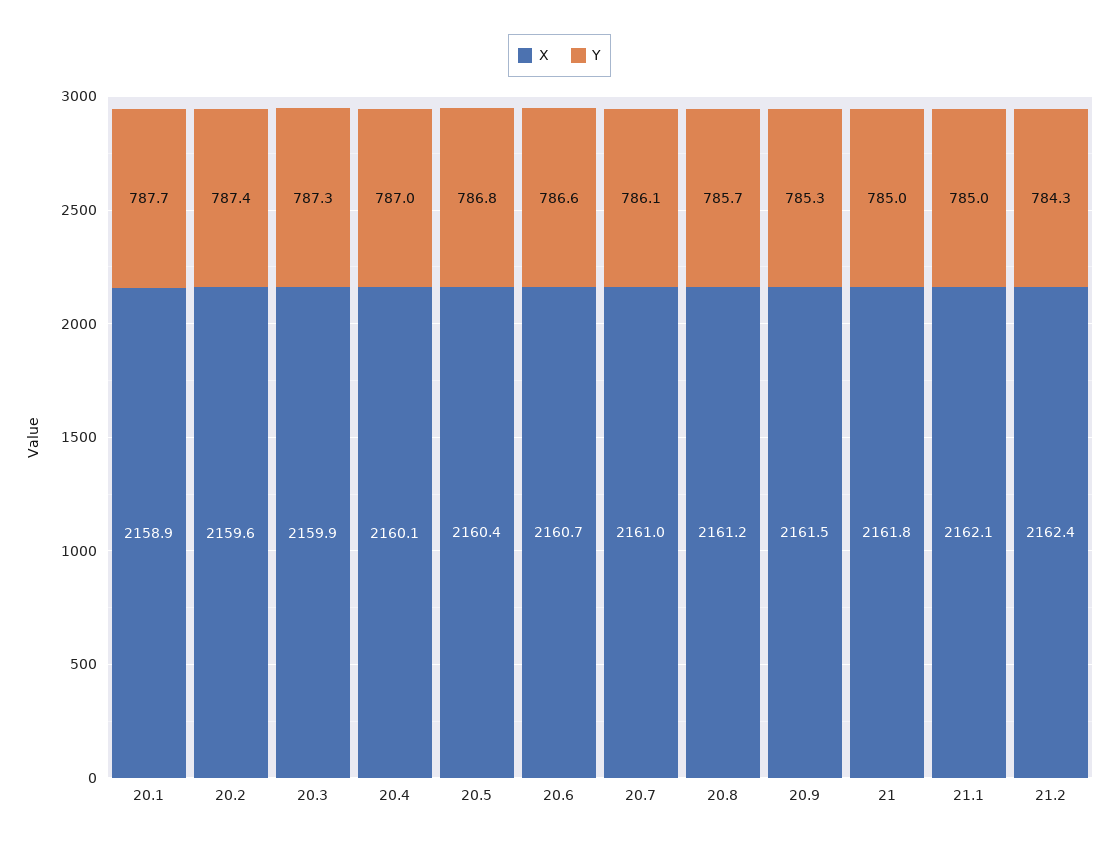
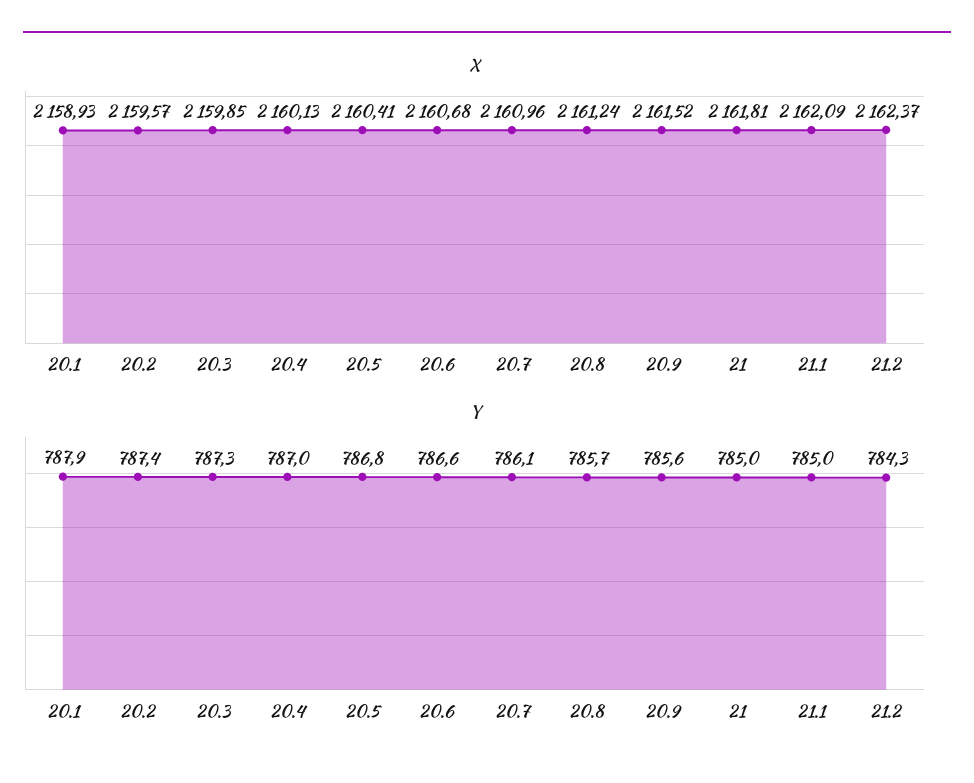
  {
    "X": {
      "20.1": 2158.93,
      "20.2": 2159.57,
      "20.3": 2159.85,
      "20.4": 2160.13,
      "20.5": 2160.41,
      "20.6": 2160.68,
      "20.7": 2160.96,
      "20.8": 2161.24,
      "20.9": 2161.52,
      "21": 2161.81,
      "21.1": 2162.09,
      "21.2": 2162.37
    },
    "Y": {
-     "20.1": 787.7,
+     "20.1": 787.9,
      "20.2": 787.4,
      "20.3": 787.3,
      "20.4": 787,
      "20.5": 786.8,
      "20.6": 786.6,
      "20.7": 786.1,
      "20.8": 785.7,
-     "20.9": 785.3,
+     "20.9": 785.6,
      "21": 785,
      "21.1": 785,
      "21.2": 784.3
    }
  }

